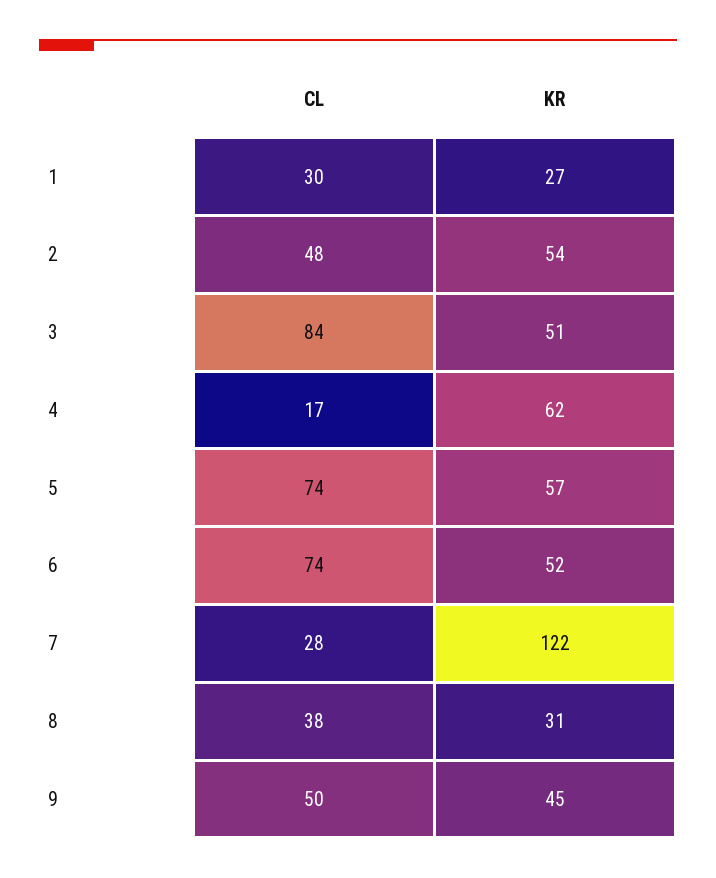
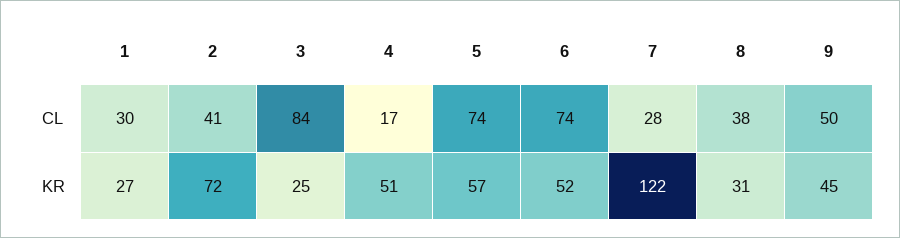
  {
    "CL": {
      "1": 30,
-     "2": 48,
+     "2": 41,
      "3": 84,
      "4": 17,
      "5": 74,
      "6": 74,
      "7": 28,
      "8": 38,
      "9": 50
    },
    "KR": {
      "1": 27,
-     "2": 54,
+     "2": 72,
-     "3": 51,
+     "3": 25,
-     "4": 62,
+     "4": 51,
      "5": 57,
      "6": 52,
      "7": 122,
      "8": 31,
      "9": 45
    }
  }

